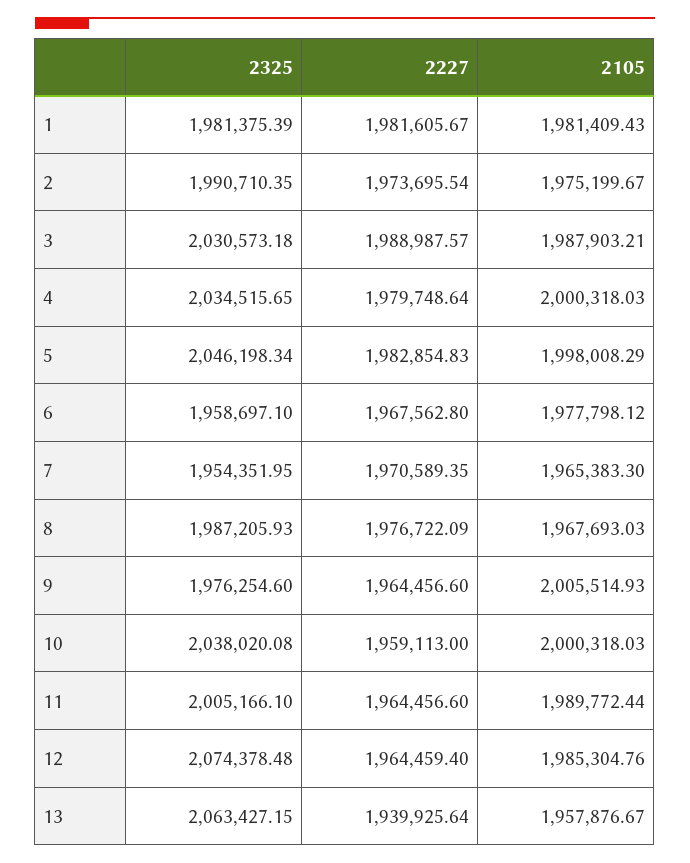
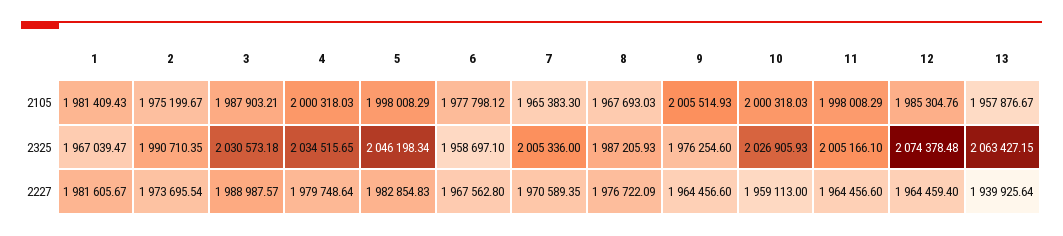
  {
    "2325": {
-     "1": 1981375.39,
+     "1": 1967039.47,
      "2": 1990710.35,
      "3": 2030573.18,
      "4": 2034515.65,
      "5": 2046198.34,
      "6": 1958697.1,
-     "7": 1954351.95,
+     "7": 2005336,
      "8": 1987205.93,
      "9": 1976254.6,
-     "10": 2038020.08,
+     "10": 2026905.93,
      "11": 2005166.1,
      "12": 2074378.48,
      "13": 2063427.15
    },
    "2227": {
      "1": 1981605.67,
      "2": 1973695.54,
      "3": 1988987.57,
      "4": 1979748.64,
      "5": 1982854.83,
      "6": 1967562.8,
      "7": 1970589.35,
      "8": 1976722.09,
      "9": 1964456.6,
      "10": 1959113,
      "11": 1964456.6,
      "12": 1964459.4,
      "13": 1939925.64
    },
    "2105": {
      "1": 1981409.43,
      "2": 1975199.67,
      "3": 1987903.21,
      "4": 2000318.03,
      "5": 1998008.29,
      "6": 1977798.12,
      "7": 1965383.3,
      "8": 1967693.03,
      "9": 2005514.93,
      "10": 2000318.03,
-     "11": 1989772.44,
+     "11": 1998008.29,
      "12": 1985304.76,
      "13": 1957876.67
    }
  }

